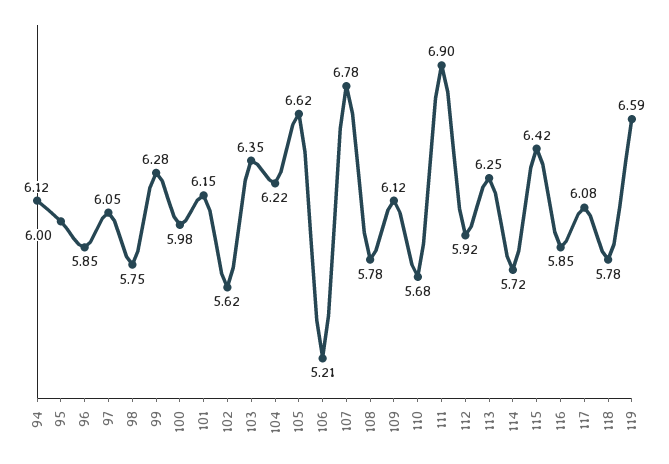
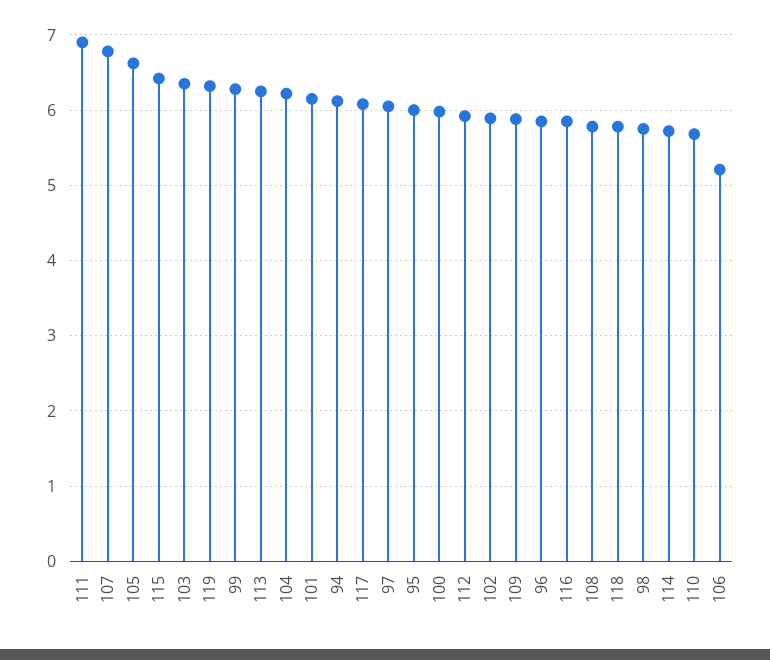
  {
    "94": 6.12,
    "95": 6,
    "96": 5.85,
    "97": 6.05,
    "98": 5.75,
    "99": 6.28,
    "100": 5.98,
    "101": 6.15,
-   "102": 5.62,
+   "102": 5.9,
    "103": 6.35,
    "104": 6.22,
    "105": 6.62,
    "106": 5.21,
    "107": 6.78,
    "108": 5.78,
-   "109": 6.12,
+   "109": 5.9,
    "110": 5.68,
    "111": 6.9,
    "112": 5.92,
    "113": 6.25,
    "114": 5.72,
    "115": 6.42,
    "116": 5.85,
    "117": 6.08,
    "118": 5.78,
-   "119": 6.59
+   "119": 6.3
  }

